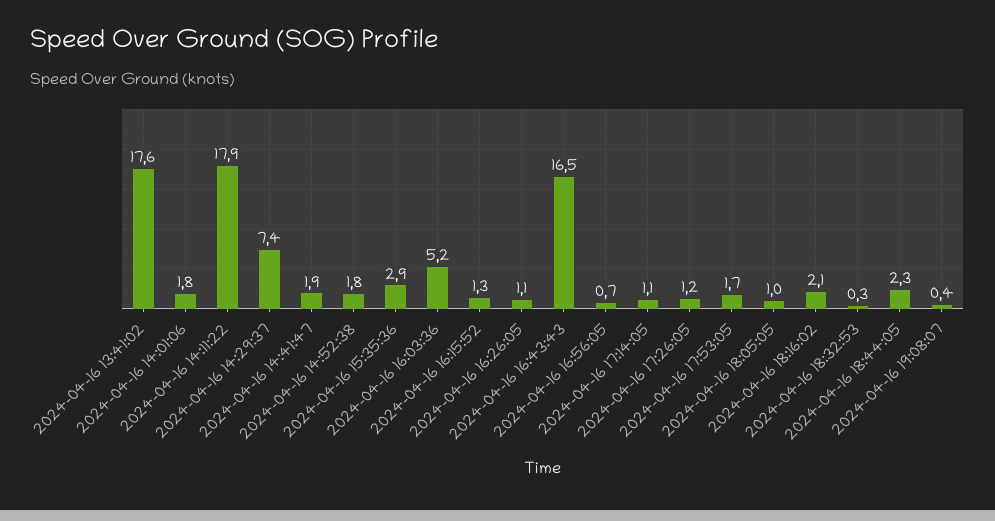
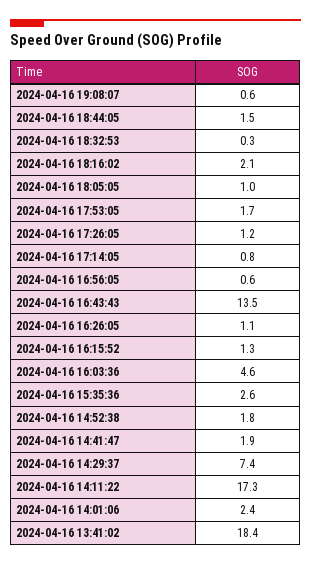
  {
-   "2024-04-16 13:41:02": 17.6,
+   "2024-04-16 13:41:02": 18.4,
-   "2024-04-16 14:01:06": 1.8,
+   "2024-04-16 14:01:06": 2.4,
-   "2024-04-16 14:11:22": 17.9,
+   "2024-04-16 14:11:22": 17.3,
    "2024-04-16 14:29:37": 7.4,
    "2024-04-16 14:41:47": 1.9,
    "2024-04-16 14:52:38": 1.8,
-   "2024-04-16 15:35:36": 2.9,
+   "2024-04-16 15:35:36": 2.6,
-   "2024-04-16 16:03:36": 5.2,
+   "2024-04-16 16:03:36": 4.6,
    "2024-04-16 16:15:52": 1.3,
    "2024-04-16 16:26:05": 1.1,
-   "2024-04-16 16:43:43": 16.5,
+   "2024-04-16 16:43:43": 13.5,
-   "2024-04-16 16:56:05": 0.7,
+   "2024-04-16 16:56:05": 0.6,
-   "2024-04-16 17:14:05": 1.1,
+   "2024-04-16 17:14:05": 0.8,
    "2024-04-16 17:26:05": 1.2,
    "2024-04-16 17:53:05": 1.7,
    "2024-04-16 18:05:05": 1,
    "2024-04-16 18:16:02": 2.1,
    "2024-04-16 18:32:53": 0.3,
-   "2024-04-16 18:44:05": 2.3,
+   "2024-04-16 18:44:05": 1.5,
-   "2024-04-16 19:08:07": 0.4
+   "2024-04-16 19:08:07": 0.6
  }

